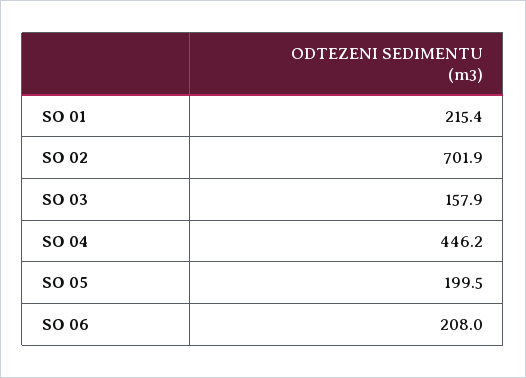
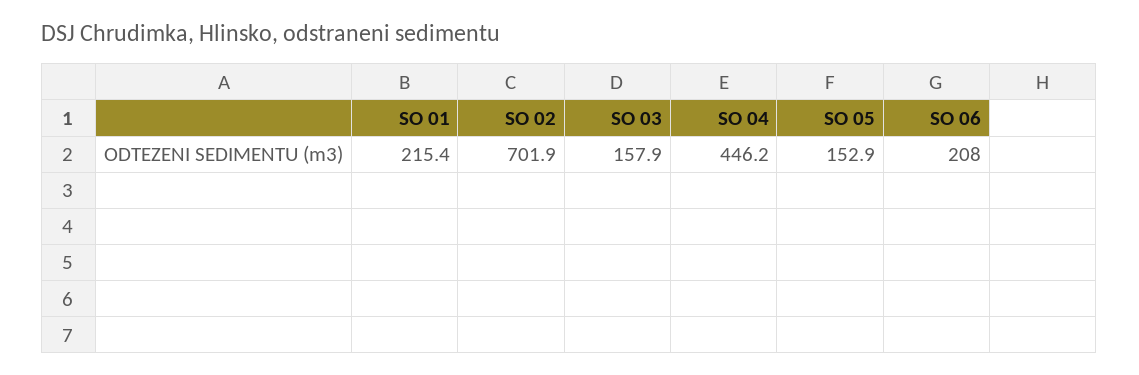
  {
    "SO 01": 215.4,
    "SO 02": 701.9,
    "SO 03": 157.9,
    "SO 04": 446.2,
-   "SO 05": 199.5,
+   "SO 05": 152.9,
    "SO 06": 208
  }

